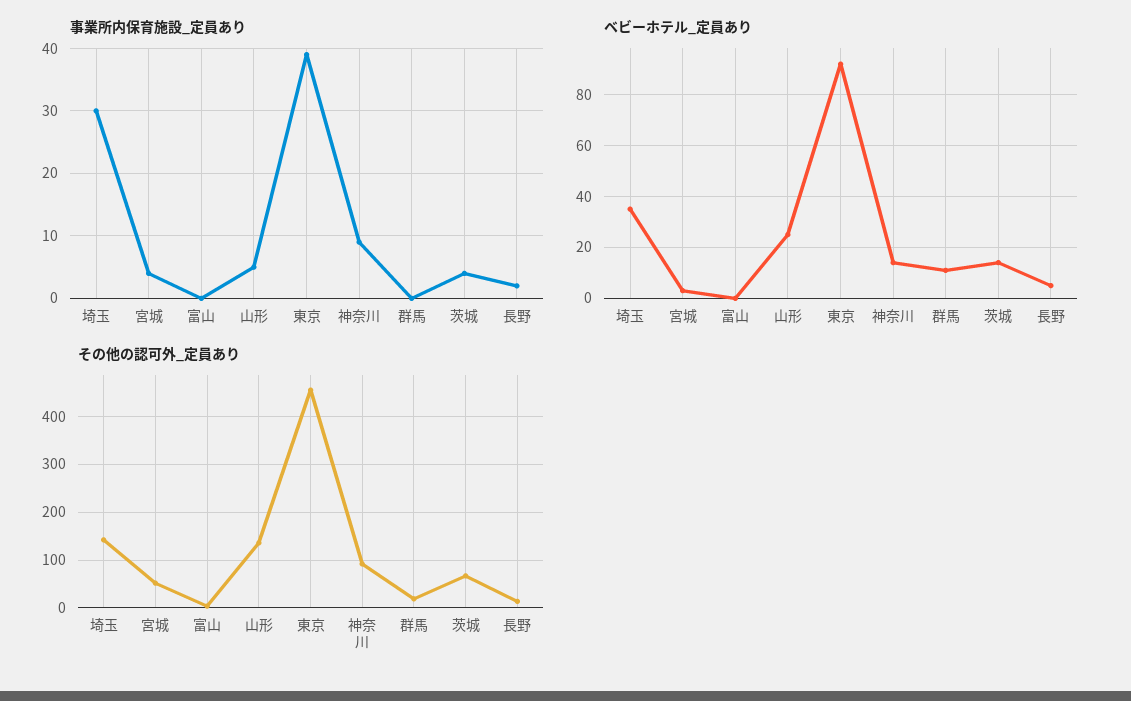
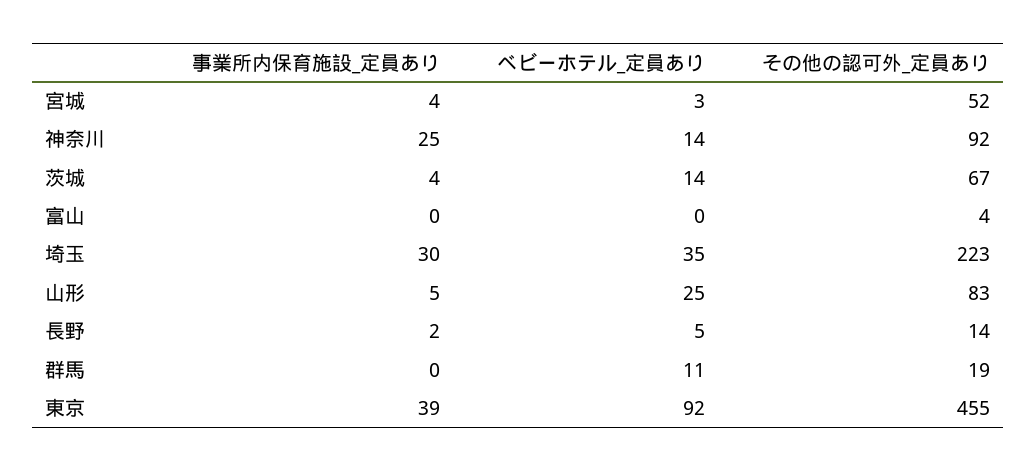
  {
    "事業所内保育施設_定員あり": {
      "埼玉": 30,
      "宮城": 4,
      "富山": 0,
      "山形": 5,
      "東京": 39,
-     "神奈川": 9,
+     "神奈川": 25,
      "群馬": 0,
      "茨城": 4,
      "長野": 2
    },
    "ベビーホテル_定員あり": {
      "埼玉": 35,
      "宮城": 3,
      "富山": 0,
      "山形": 25,
      "東京": 92,
      "神奈川": 14,
      "群馬": 11,
      "茨城": 14,
      "長野": 5
    },
    "その他の認可外_定員あり": {
-     "埼玉": 140,
+     "埼玉": 223,
      "宮城": 52,
      "富山": 4,
-     "山形": 140,
+     "山形": 83,
      "東京": 455,
      "神奈川": 92,
      "群馬": 19,
      "茨城": 67,
      "長野": 14
    }
  }

